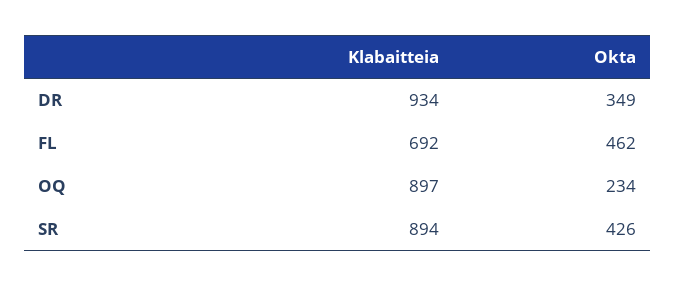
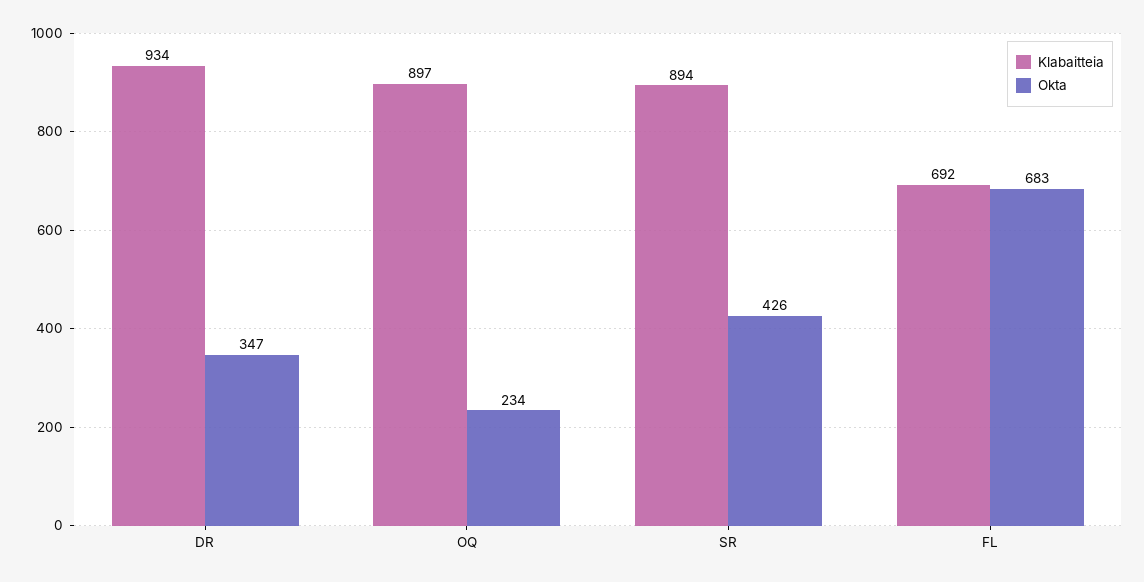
  {
    "Klabaitteia": {
      "DR": 934,
      "FL": 692,
      "OQ": 897,
      "SR": 894
    },
    "Okta": {
-     "DR": 349,
+     "DR": 347,
-     "FL": 462,
+     "FL": 683,
      "OQ": 234,
      "SR": 426
    }
  }

